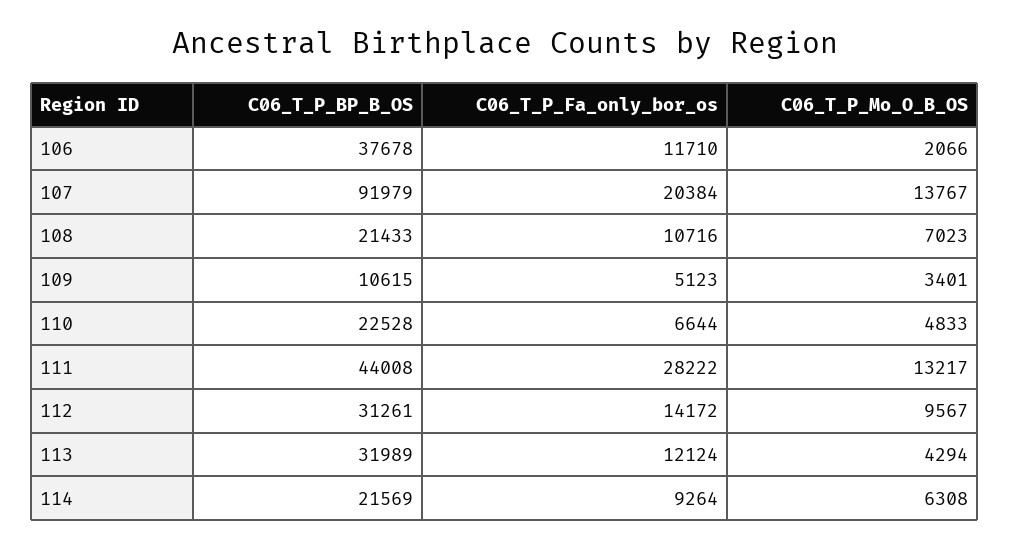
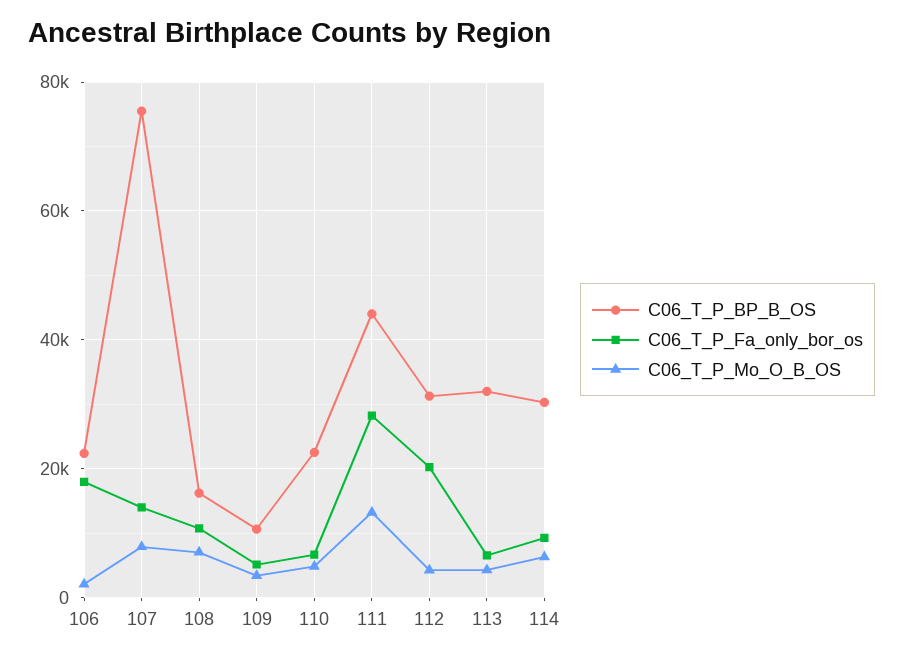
  {
    "C06_T_P_BP_B_OS": {
-     "106": 37678,
+     "106": 22000,
-     "107": 91979,
+     "107": 76000,
-     "108": 21433,
+     "108": 16000,
      "109": 10615,
      "110": 22528,
      "111": 44008,
      "112": 31261,
      "113": 31989,
-     "114": 21569
+     "114": 30000
    },
    "C06_T_P_Fa_only_bor_os": {
-     "106": 11710,
+     "106": 18000,
-     "107": 20384,
+     "107": 14000,
      "108": 10716,
      "109": 5123,
      "110": 6644,
      "111": 28222,
-     "112": 14172,
+     "112": 20000,
-     "113": 12124,
+     "113": 6000,
      "114": 9264
    },
    "C06_T_P_Mo_O_B_OS": {
      "106": 2066,
-     "107": 13767,
+     "107": 8000,
      "108": 7023,
      "109": 3401,
      "110": 4833,
      "111": 13217,
-     "112": 9567,
+     "112": 4000,
      "113": 4294,
      "114": 6308
    }
  }

